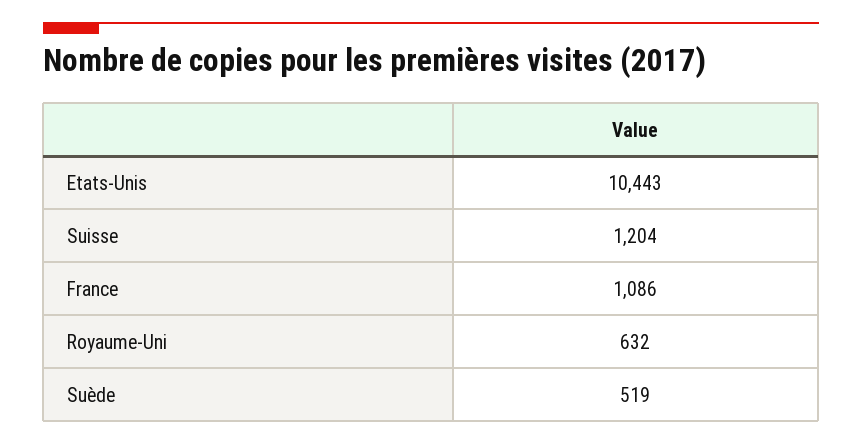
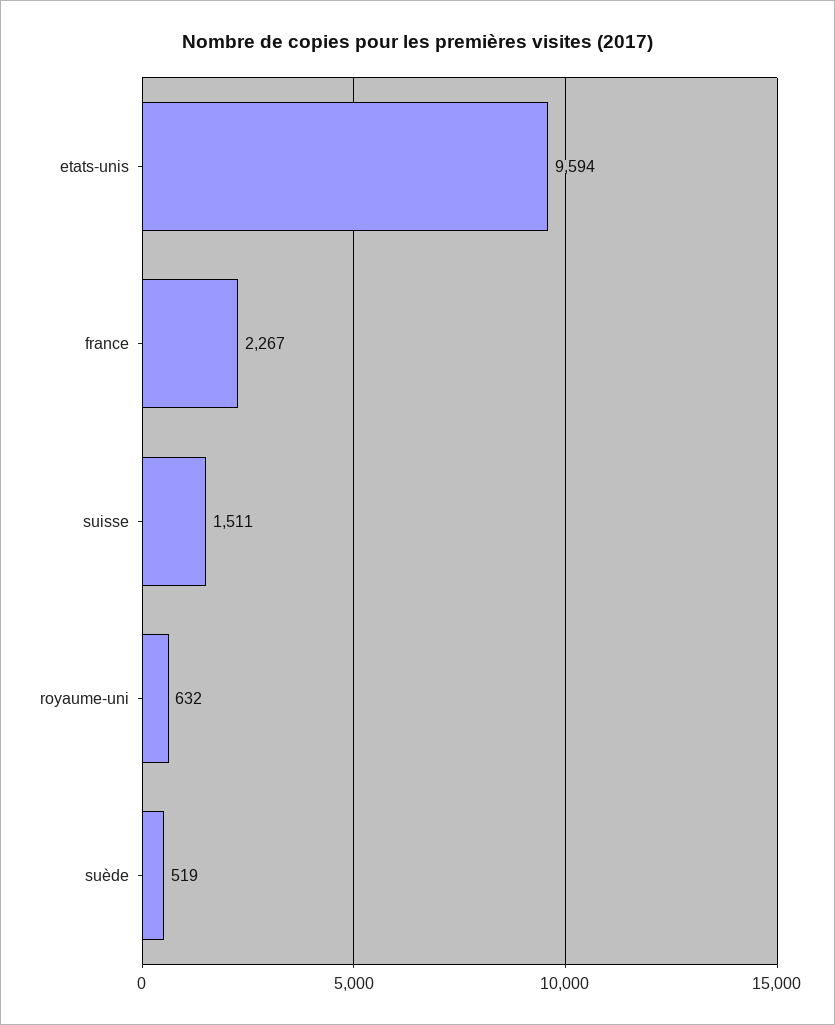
  {
-   "Etats-Unis": 10443,
+   "Etats-Unis": 9594,
-   "Suisse": 1204,
+   "Suisse": 1511,
-   "France": 1086,
+   "France": 2267,
    "Royaume-Uni": 632,
    "Suède": 519
  }

